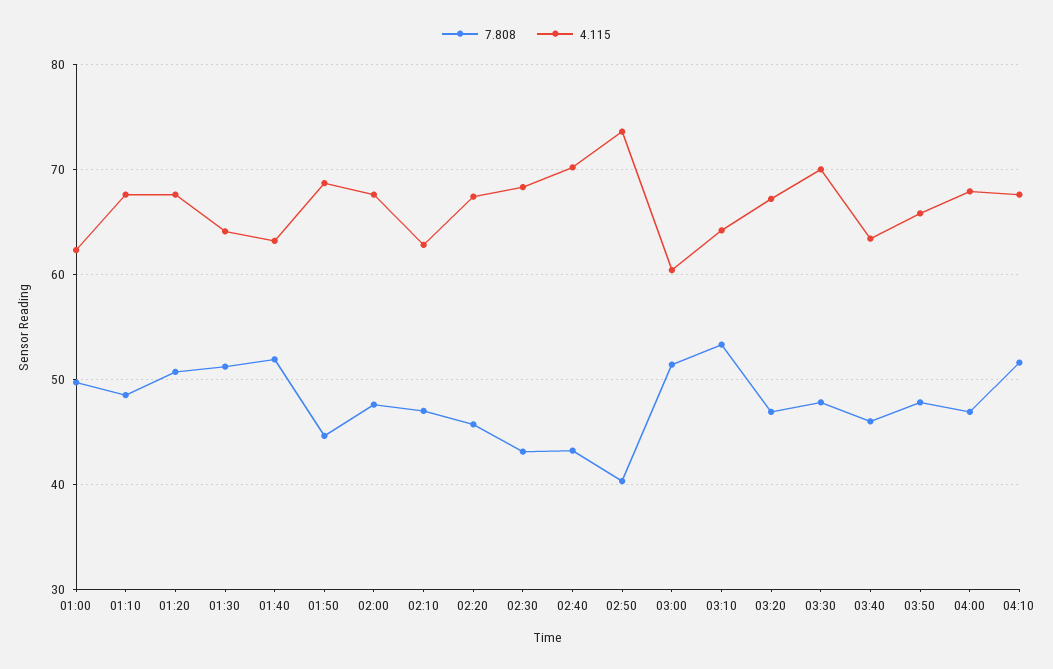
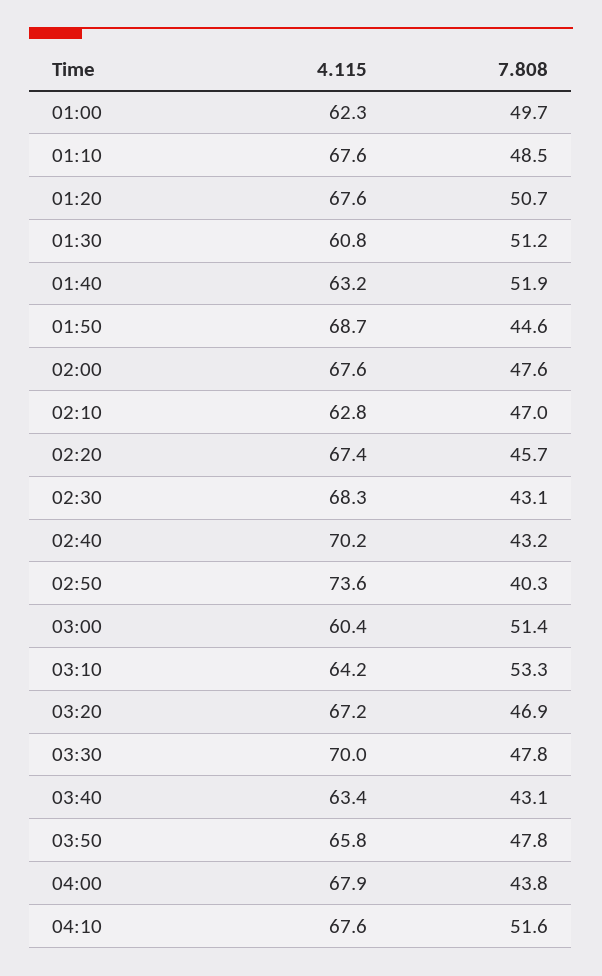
  {
    "7.808": {
      "01:00": 49.7,
      "01:10": 48.5,
      "01:20": 50.7,
      "01:30": 51.2,
      "01:40": 51.9,
      "01:50": 44.6,
      "02:00": 47.6,
      "02:10": 47,
      "02:20": 45.7,
      "02:30": 43.1,
      "02:40": 43.2,
      "02:50": 40.3,
      "03:00": 51.4,
      "03:10": 53.3,
      "03:20": 46.9,
      "03:30": 47.8,
-     "03:40": 46,
+     "03:40": 43.1,
      "03:50": 47.8,
-     "04:00": 47,
+     "04:00": 43.8,
      "04:10": 51.6
    },
    "4.115": {
      "01:00": 62.3,
      "01:10": 67.6,
      "01:20": 67.6,
-     "01:30": 64,
+     "01:30": 60.8,
      "01:40": 63.2,
      "01:50": 68.7,
      "02:00": 67.6,
      "02:10": 62.8,
      "02:20": 67.4,
      "02:30": 68.3,
      "02:40": 70.2,
      "02:50": 73.6,
      "03:00": 60.4,
      "03:10": 64.2,
      "03:20": 67.2,
      "03:30": 70,
      "03:40": 63.4,
      "03:50": 65.8,
      "04:00": 67.9,
      "04:10": 67.6
    }
  }

